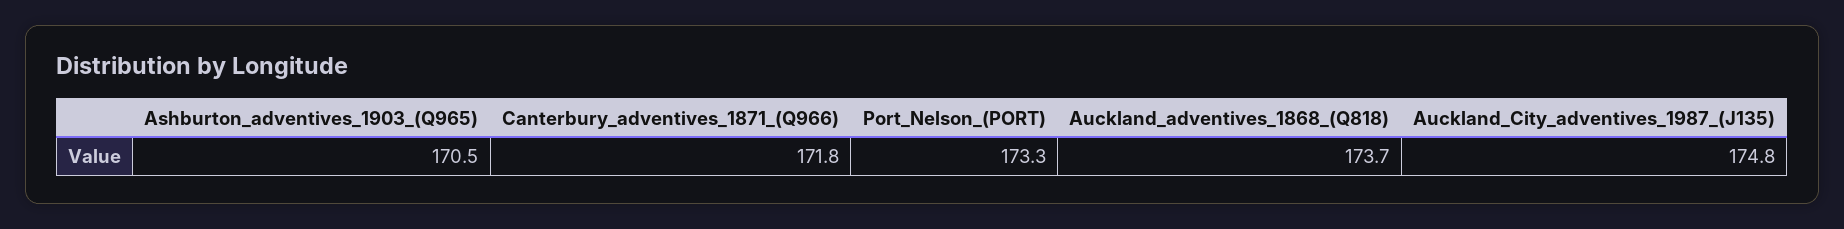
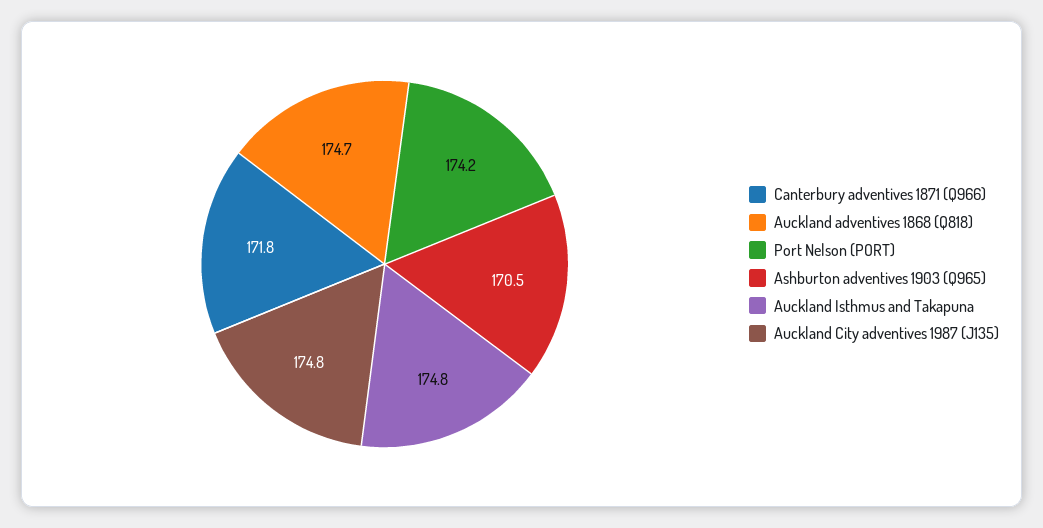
  {
    "Ashburton_adventives_1903_(Q965)": 170.5,
    "Canterbury_adventives_1871_(Q966)": 171.8,
-   "Port_Nelson_(PORT)": 173.3,
+   "Port_Nelson_(PORT)": 174.2,
-   "Auckland_adventives_1868_(Q818)": 173.7,
+   "Auckland_adventives_1868_(Q818)": 174.7,
-   "Auckland_City_adventives_1987_(J135)": 174.8
+   "Auckland_City_adventives_1987_(J135)": 174.8,
+   "Auckland Isthmus and Takapuna": 174.8
  }

